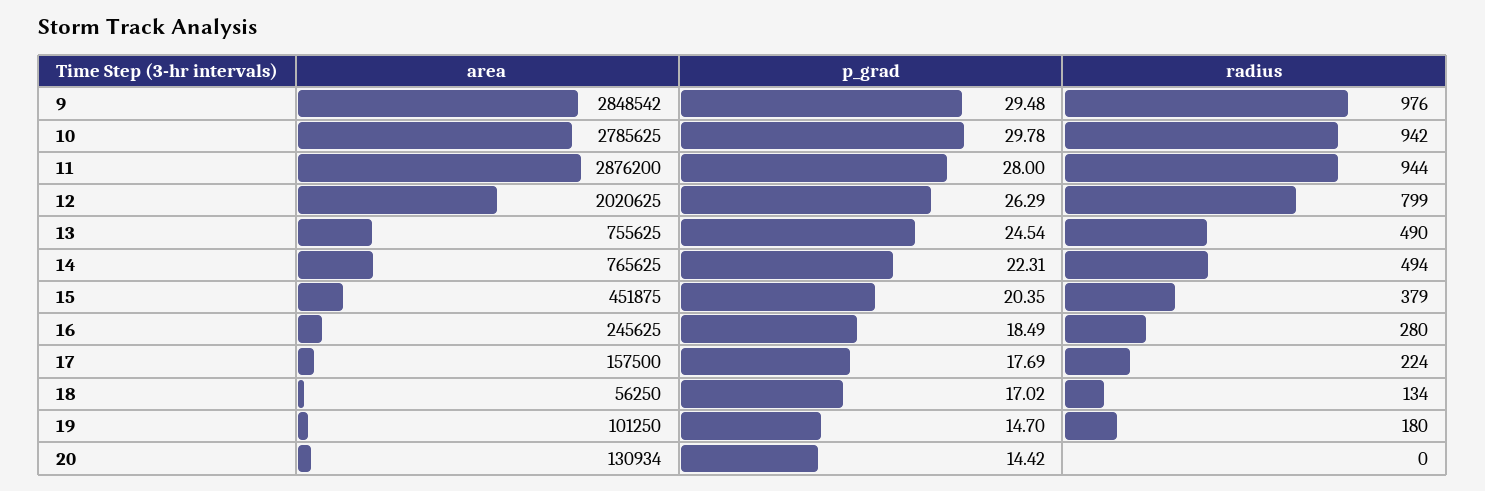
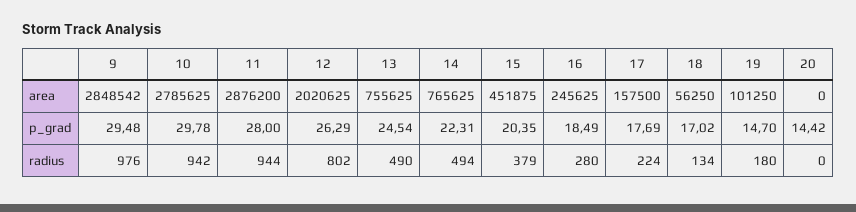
  {
    "area": {
      "9": 2848542,
      "10": 2785625,
      "11": 2876200,
      "12": 2020625,
      "13": 755625,
      "14": 765625,
      "15": 451875,
      "16": 245625,
      "17": 157500,
      "18": 56250,
      "19": 101250,
-     "20": 130934
+     "20": 0
    },
    "p_grad": {
      "9": 29.48,
      "10": 29.78,
      "11": 28,
      "12": 26.29,
      "13": 24.54,
      "14": 22.31,
      "15": 20.35,
      "16": 18.49,
      "17": 17.69,
      "18": 17.02,
      "19": 14.7,
      "20": 14.42
    },
    "radius": {
      "9": 976,
      "10": 942,
      "11": 944,
-     "12": 799,
+     "12": 802,
      "13": 490,
      "14": 494,
      "15": 379,
      "16": 280,
      "17": 224,
      "18": 134,
      "19": 180,
      "20": 0
    }
  }

